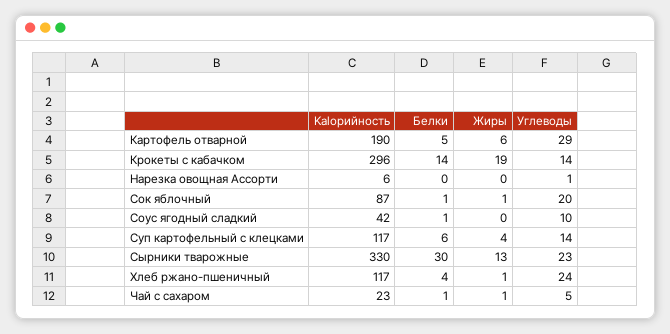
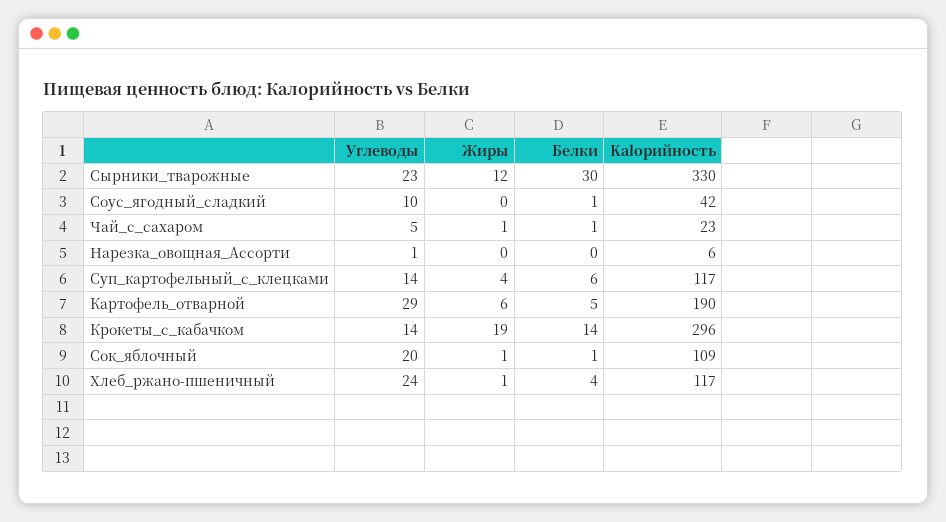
  {
    "Kalорийность": {
      "Картофель отварной": 190,
      "Крокеты с кабачком": 296,
      "Нарезка овощная Ассорти": 6,
-     "Сок яблочный": 87,
+     "Сок яблочный": 109,
      "Соус ягодный сладкий": 42,
      "Суп картофельный с клецками": 117,
      "Сырники тварожные": 330,
      "Хлеб ржано-пшеничный": 117,
      "Чай с сахаром": 23
    },
    "Белки": {
      "Картофель отварной": 5,
      "Крокеты с кабачком": 14,
      "Нарезка овощная Ассорти": 0,
      "Сок яблочный": 1,
      "Соус ягодный сладкий": 1,
      "Суп картофельный с клецками": 6,
      "Сырники тварожные": 30,
      "Хлеб ржано-пшеничный": 4,
      "Чай с сахаром": 1
    },
    "Жиры": {
      "Картофель отварной": 6,
      "Крокеты с кабачком": 19,
      "Нарезка овощная Ассорти": 0,
      "Сок яблочный": 1,
      "Соус ягодный сладкий": 0,
      "Суп картофельный с клецками": 4,
-     "Сырники тварожные": 13,
+     "Сырники тварожные": 12,
      "Хлеб ржано-пшеничный": 1,
      "Чай с сахаром": 1
    },
    "Углеводы": {
      "Картофель отварной": 29,
      "Крокеты с кабачком": 14,
      "Нарезка овощная Ассорти": 1,
      "Сок яблочный": 20,
      "Соус ягодный сладкий": 10,
      "Суп картофельный с клецками": 14,
      "Сырники тварожные": 23,
      "Хлеб ржано-пшеничный": 24,
      "Чай с сахаром": 5
    }
  }

